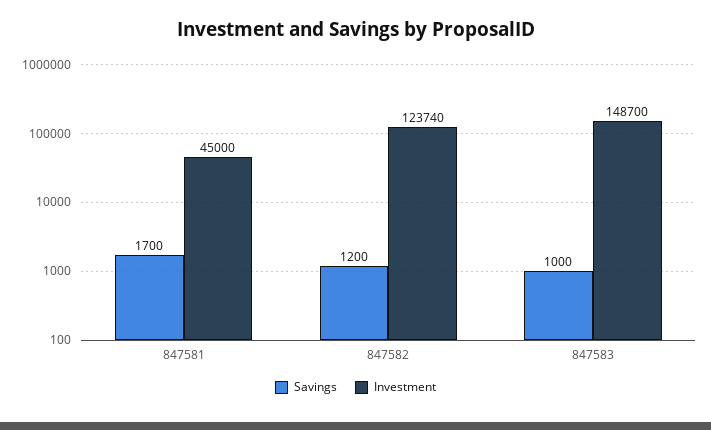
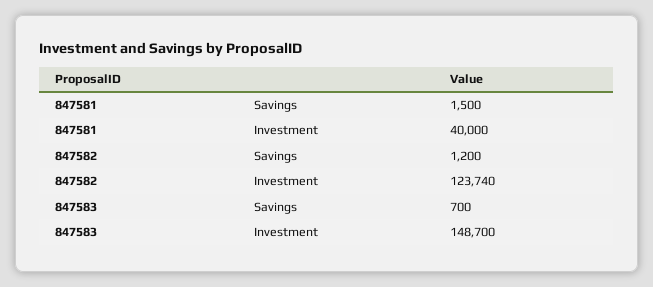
  {
    "Savings": {
-     "847581": 1700,
+     "847581": 1500,
      "847582": 1200,
-     "847583": 1000
+     "847583": 700
    },
    "Investment": {
-     "847581": 45000,
+     "847581": 40000,
      "847582": 123740,
      "847583": 148700
    }
  }

